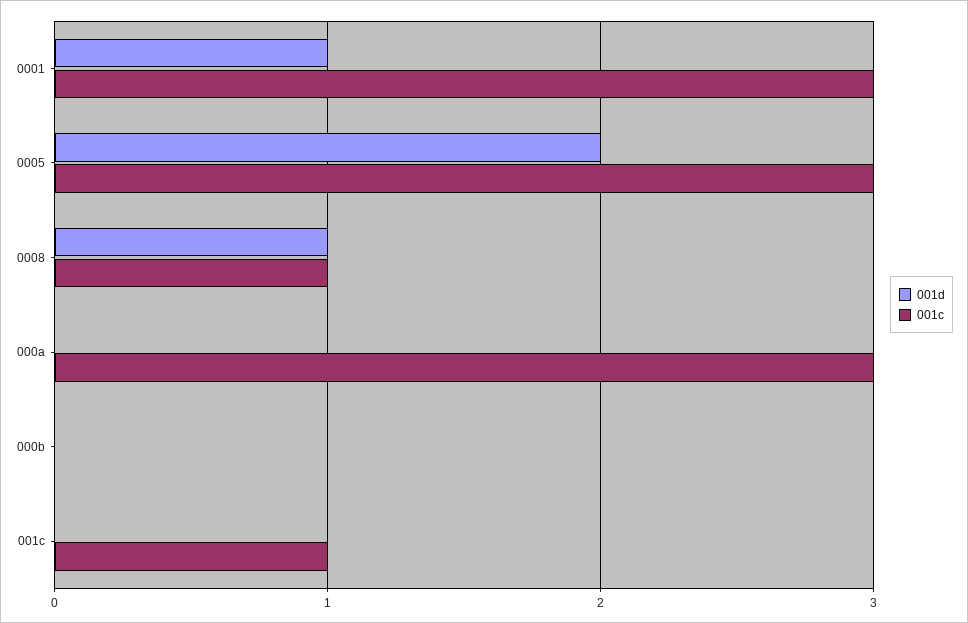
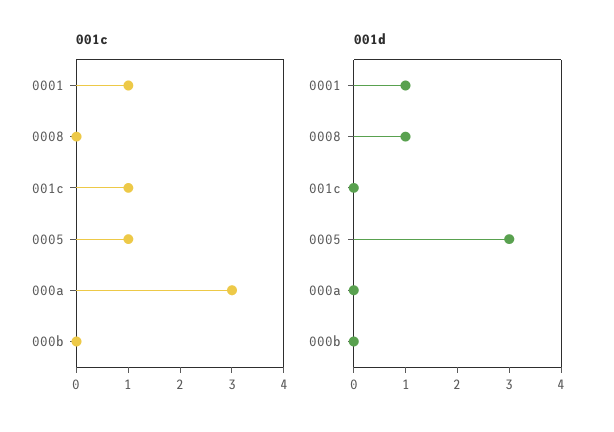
  {
    "001d": {
      "0001": 1,
-     "0005": 2,
+     "0005": 3,
      "0008": 1,
      "000a": 0,
      "000b": 0,
      "001c": 0
    },
    "001c": {
-     "0001": 3,
+     "0001": 1,
-     "0005": 3,
+     "0005": 1,
-     "0008": 1,
+     "0008": 0,
      "000a": 3,
      "000b": 0,
      "001c": 1
    }
  }

